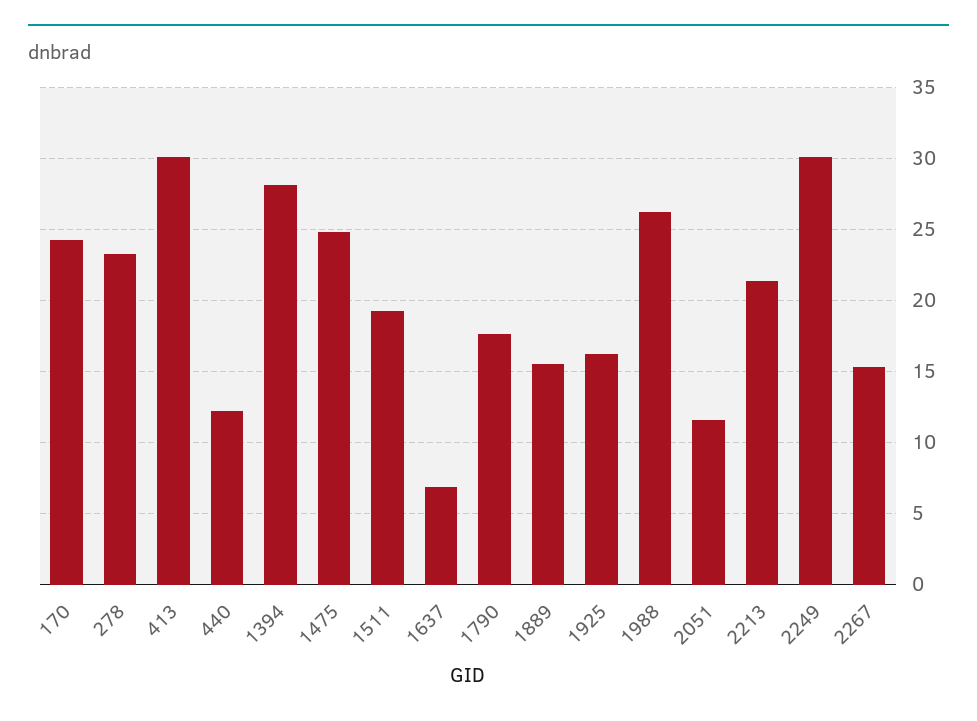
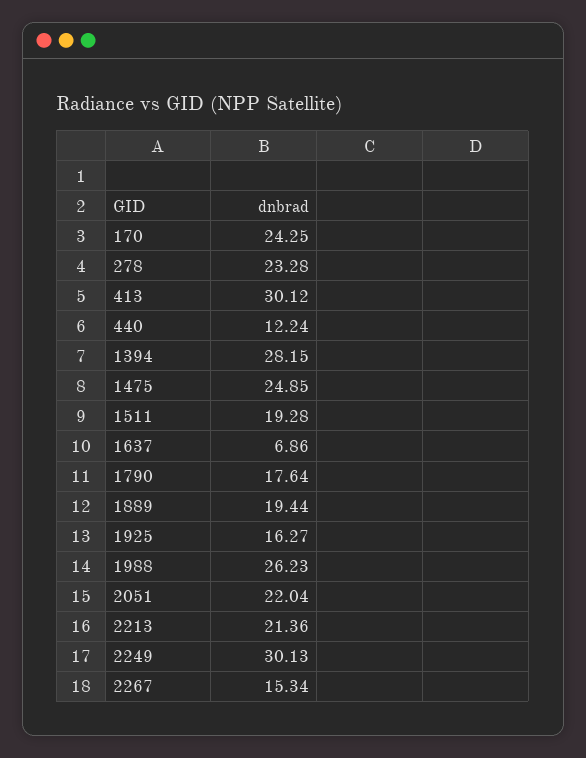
  {
    "170": 24.25,
    "278": 23.28,
    "413": 30.12,
    "440": 12.24,
    "1394": 28.15,
    "1475": 24.85,
    "1511": 19.28,
    "1637": 6.86,
    "1790": 17.64,
-   "1889": 15.5,
+   "1889": 19.44,
    "1925": 16.27,
    "1988": 26.23,
-   "2051": 11.5,
+   "2051": 22.04,
    "2213": 21.36,
    "2249": 30.13,
    "2267": 15.34
  }

